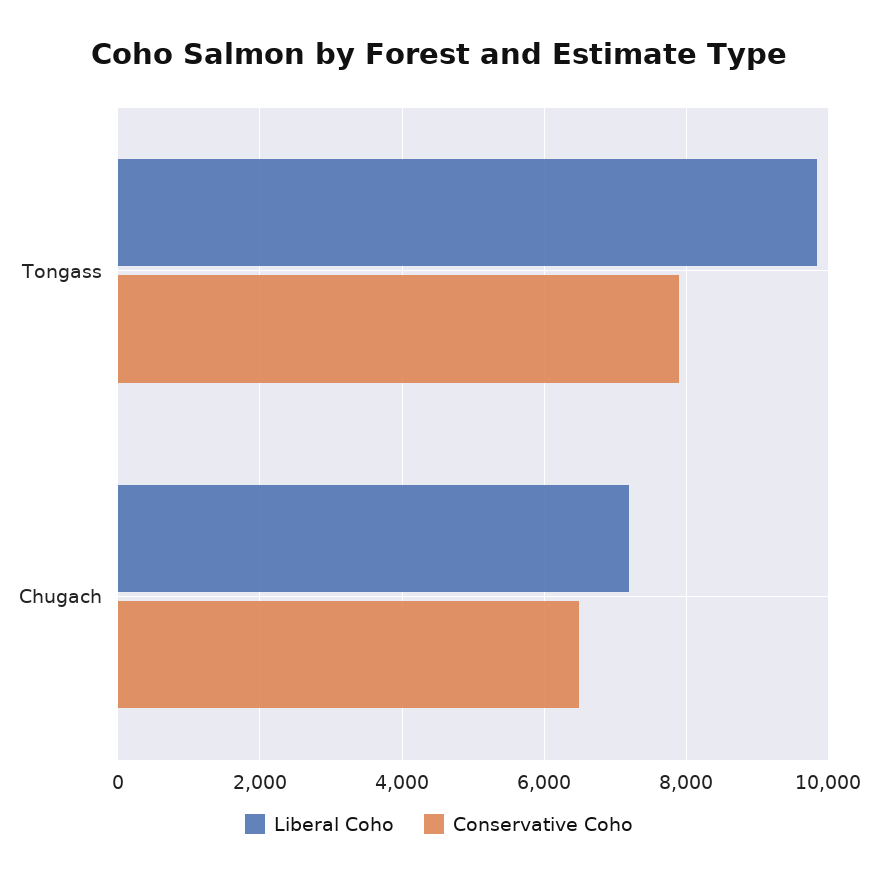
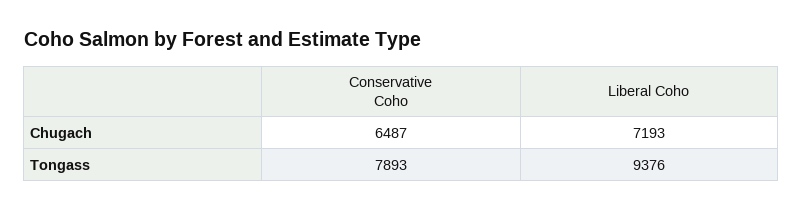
  {
    "Liberal Coho": {
-     "Tongass": 9800,
+     "Tongass": 9376,
      "Chugach": 7193
    },
    "Conservative Coho": {
      "Tongass": 7893,
      "Chugach": 6487
    }
  }

